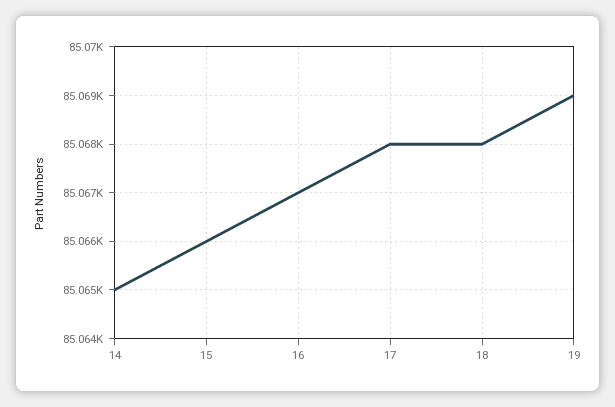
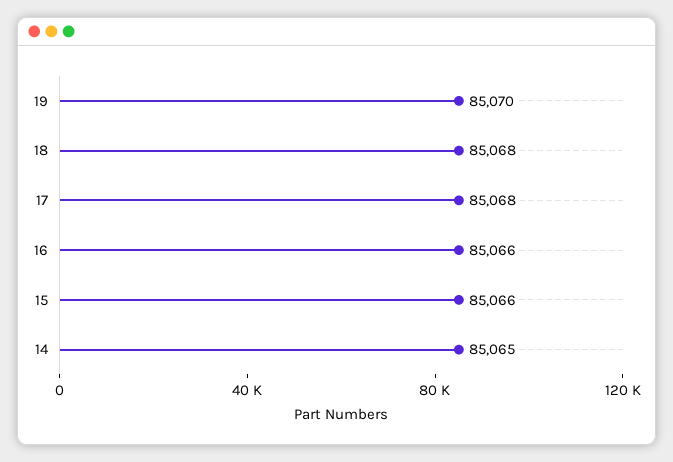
  {
    "14": 85065,
    "15": 85066,
-   "16": 85067,
+   "16": 85066,
    "17": 85068,
    "18": 85068,
-   "19": 85069
+   "19": 85070
  }

